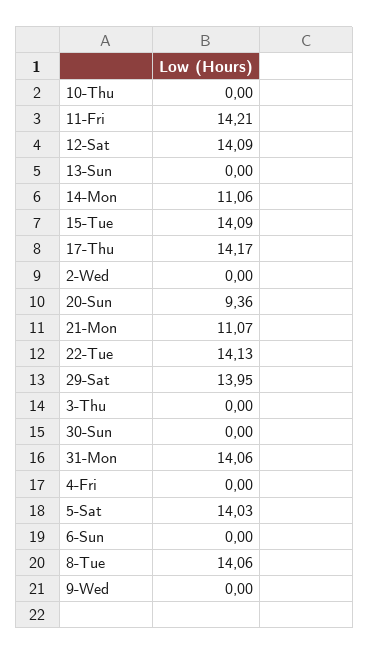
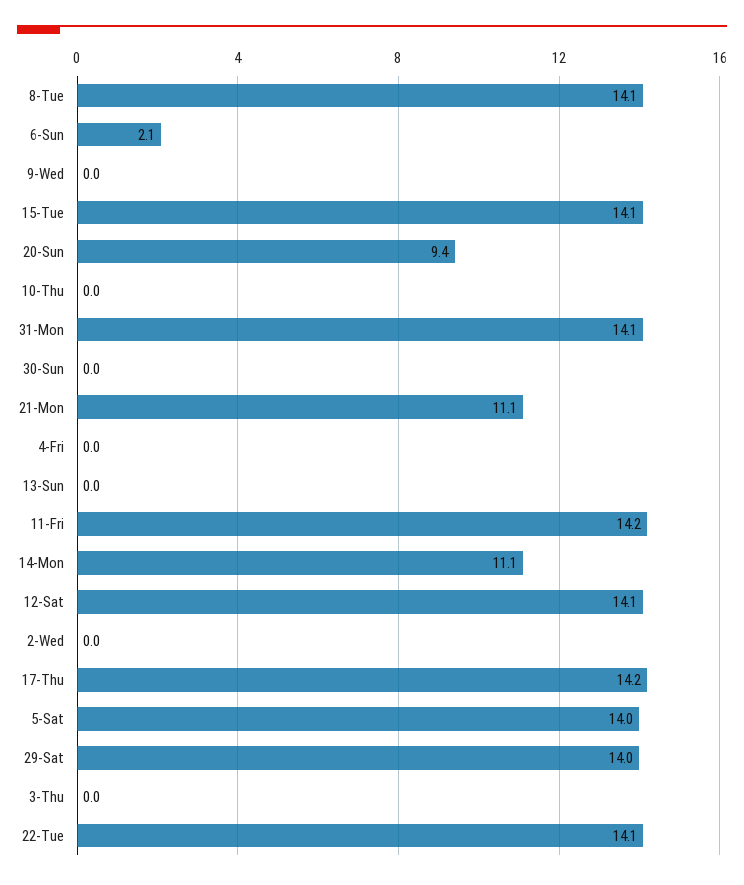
  {
    "10-Thu": 0,
    "11-Fri": 14.21,
    "12-Sat": 14.09,
    "13-Sun": 0,
    "14-Mon": 11.06,
    "15-Tue": 14.09,
    "17-Thu": 14.17,
    "2-Wed": 0,
    "20-Sun": 9.36,
    "21-Mon": 11.07,
    "22-Tue": 14.13,
    "29-Sat": 13.95,
    "3-Thu": 0,
    "30-Sun": 0,
    "31-Mon": 14.06,
    "4-Fri": 0,
    "5-Sat": 14.03,
-   "6-Sun": 0,
+   "6-Sun": 2.1,
    "8-Tue": 14.06,
    "9-Wed": 0
  }

